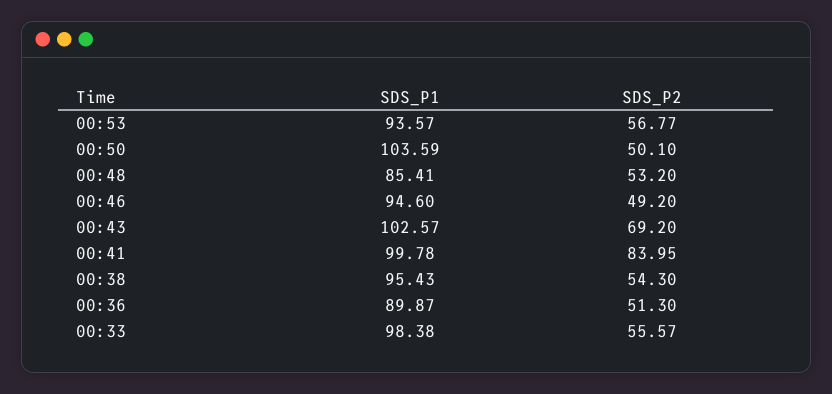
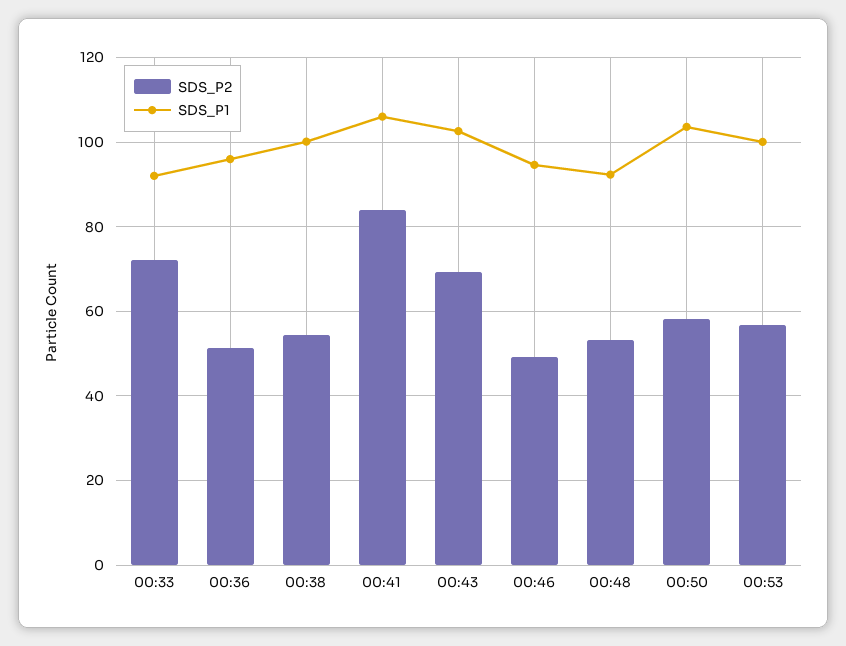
  {
    "SDS_P1": {
-     "00:53": 93.57,
+     "00:53": 100,
      "00:50": 103.59,
-     "00:48": 85.41,
+     "00:48": 92,
      "00:46": 94.6,
      "00:43": 102.57,
-     "00:41": 99.78,
+     "00:41": 106,
-     "00:38": 95.43,
+     "00:38": 100,
-     "00:36": 89.87,
+     "00:36": 96,
-     "00:33": 98.38
+     "00:33": 92
    },
    "SDS_P2": {
      "00:53": 56.77,
-     "00:50": 50.1,
+     "00:50": 58,
      "00:48": 53.2,
      "00:46": 49.2,
      "00:43": 69.2,
      "00:41": 83.95,
      "00:38": 54.3,
      "00:36": 51.3,
-     "00:33": 55.57
+     "00:33": 72
    }
  }

